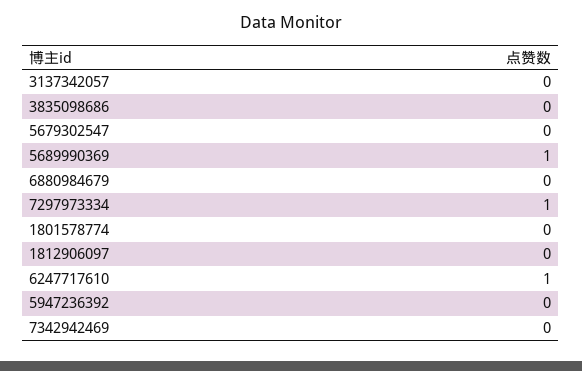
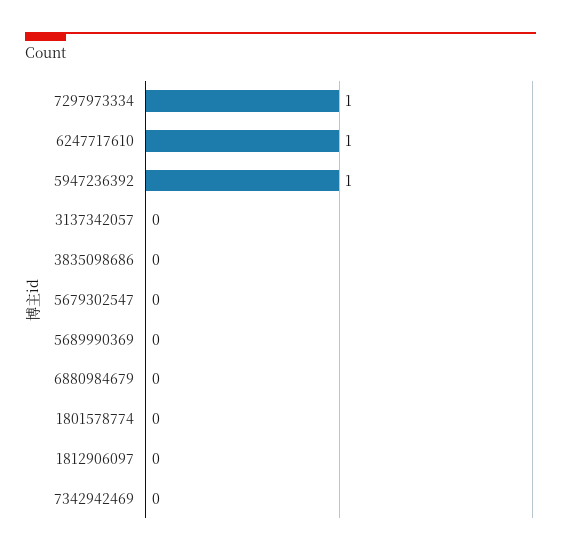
  {
    "3137342057": 0,
    "3835098686": 0,
    "5679302547": 0,
-   "5689990369": 1,
+   "5689990369": 0,
    "6880984679": 0,
    "7297973334": 1,
    "1801578774": 0,
    "1812906097": 0,
    "6247717610": 1,
-   "5947236392": 0,
+   "5947236392": 1,
    "7342942469": 0
  }

